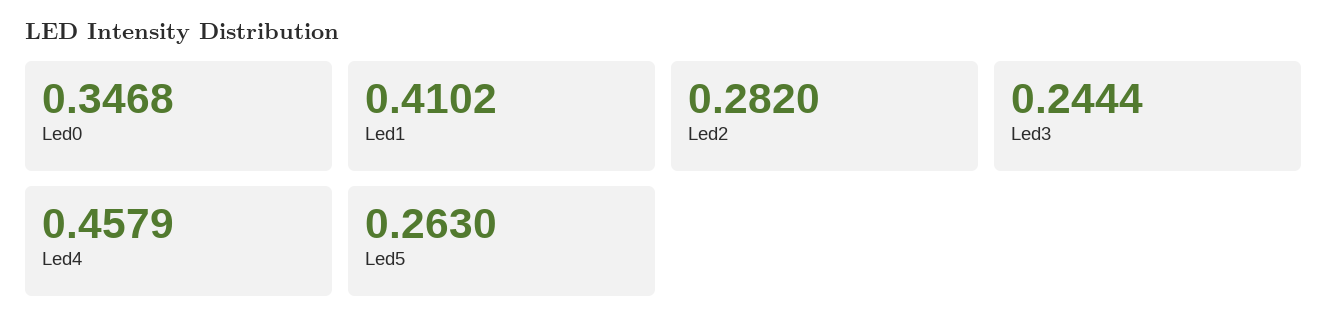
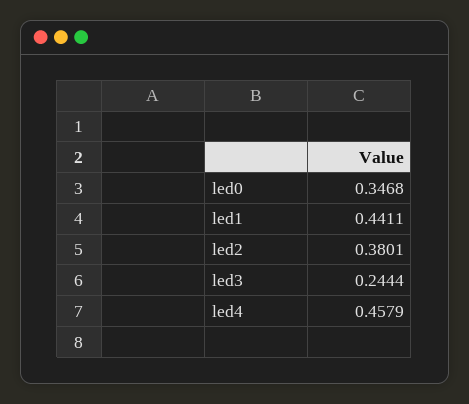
  {
    "Led0": 0.3468,
-   "Led1": 0.4102,
+   "Led1": 0.4411,
-   "Led2": 0.282,
+   "Led2": 0.3801,
    "Led3": 0.2444,
-   "Led4": 0.4579,
+   "Led4": 0.4579
-   "Led5": 0.263
  }

